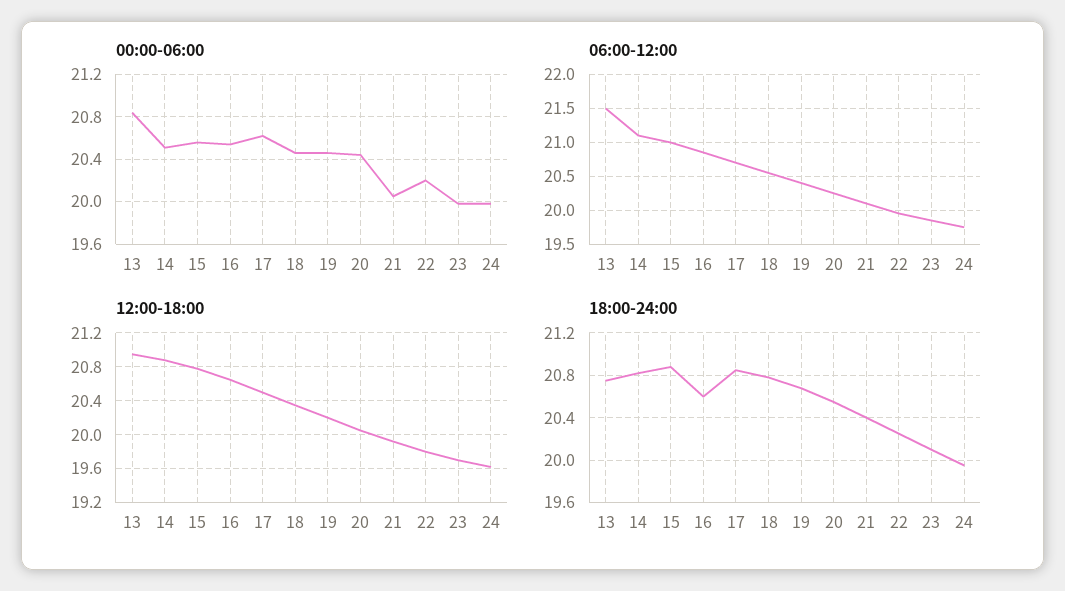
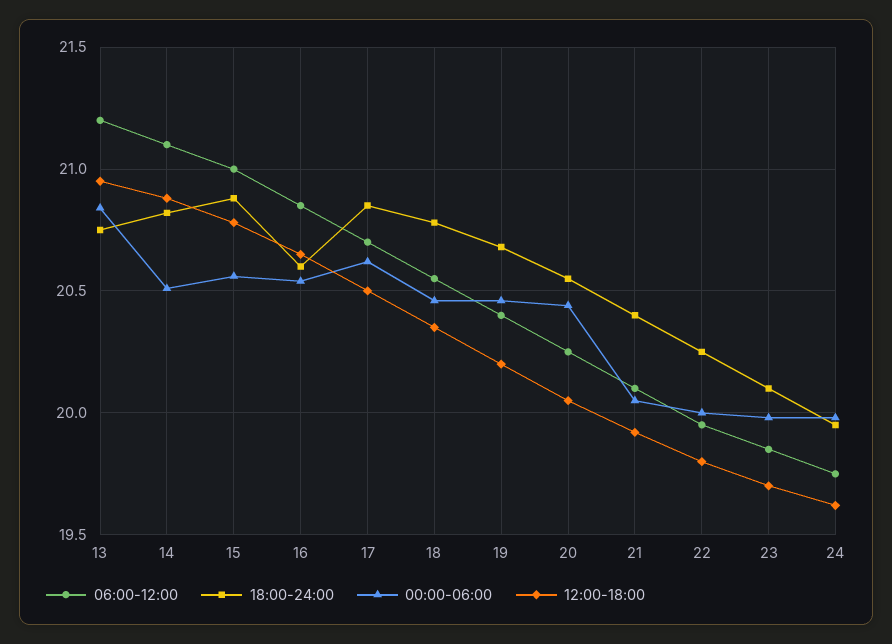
  {
    "00:00-06:00": {
      "13": 20.85,
      "14": 20.5,
      "15": 20.55,
      "16": 20.55,
      "17": 20.6,
      "18": 20.45,
      "19": 20.45,
      "20": 20.45,
      "21": 20.05,
-     "22": 20.2,
+     "22": 20,
      "23": 20,
      "24": 20
    },
    "06:00-12:00": {
-     "13": 21.5,
+     "13": 21.2,
      "14": 21.1,
      "15": 21,
      "16": 20.85,
      "17": 20.7,
      "18": 20.55,
      "19": 20.4,
      "20": 20.25,
      "21": 20.1,
      "22": 19.95,
      "23": 19.85,
      "24": 19.75
    },
    "12:00-18:00": {
      "13": 20.95,
      "14": 20.9,
      "15": 20.8,
      "16": 20.65,
      "17": 20.5,
      "18": 20.35,
      "19": 20.2,
      "20": 20.05,
      "21": 19.9,
      "22": 19.8,
      "23": 19.7,
      "24": 19.6
    },
    "18:00-24:00": {
      "13": 20.75,
      "14": 20.8,
      "15": 20.9,
      "16": 20.6,
      "17": 20.85,
      "18": 20.8,
      "19": 20.7,
      "20": 20.55,
      "21": 20.4,
      "22": 20.25,
      "23": 20.1,
      "24": 19.95
    }
  }

